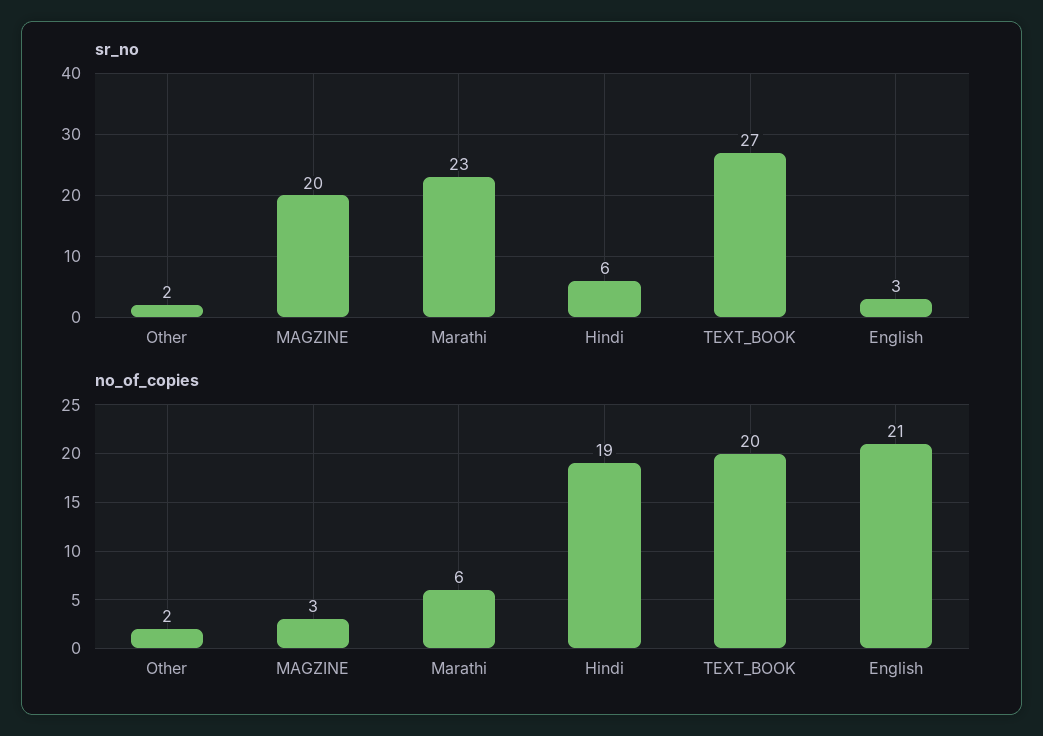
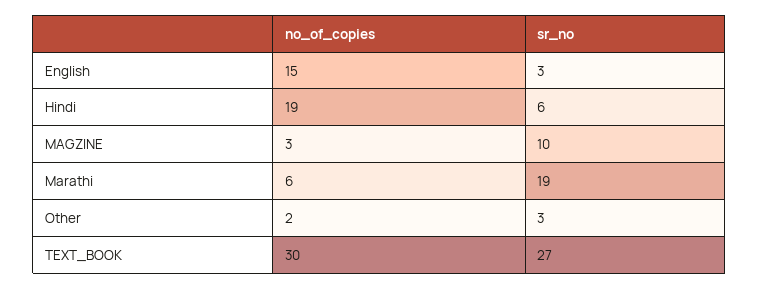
  {
    "sr_no": {
-     "Other": 2,
+     "Other": 3,
-     "MAGZINE": 20,
+     "MAGZINE": 10,
-     "Marathi": 23,
+     "Marathi": 19,
      "Hindi": 6,
      "TEXT_BOOK": 27,
      "English": 3
    },
    "no_of_copies": {
      "Other": 2,
      "MAGZINE": 3,
      "Marathi": 6,
      "Hindi": 19,
-     "TEXT_BOOK": 20,
+     "TEXT_BOOK": 30,
-     "English": 21
+     "English": 15
    }
  }

